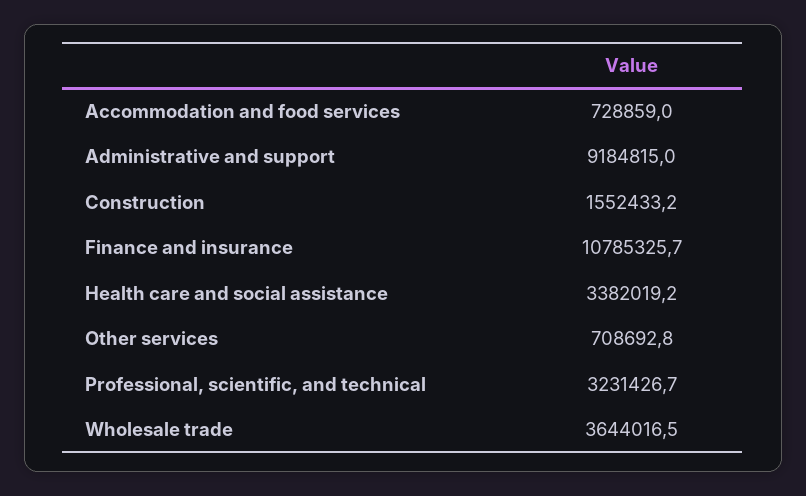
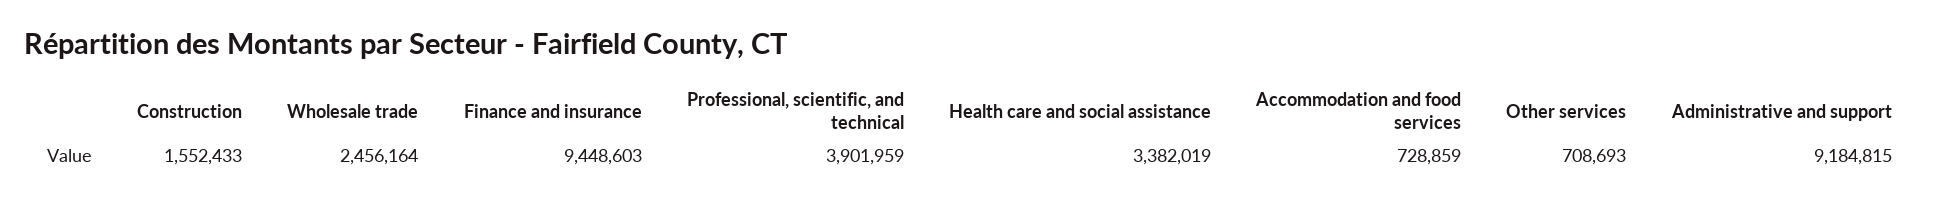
  {
    "Accommodation and food services": 728859,
    "Administrative and support": 9184815,
    "Construction": 1552433.2,
-   "Finance and insurance": 10785325.7,
+   "Finance and insurance": 9448603,
    "Health care and social assistance": 3382019.2,
    "Other services": 708692.8,
-   "Professional, scientific, and technical": 3231426.7,
+   "Professional, scientific, and technical": 3901959,
-   "Wholesale trade": 3644016.5
+   "Wholesale trade": 2456164
  }

